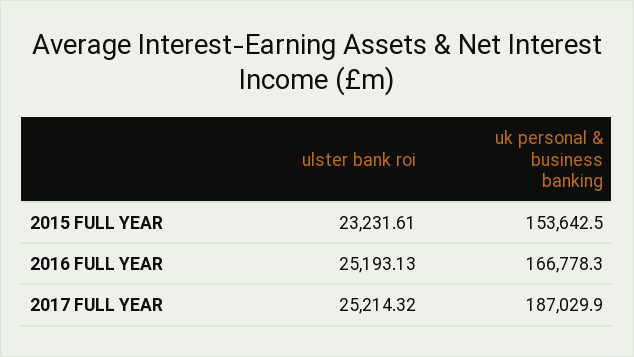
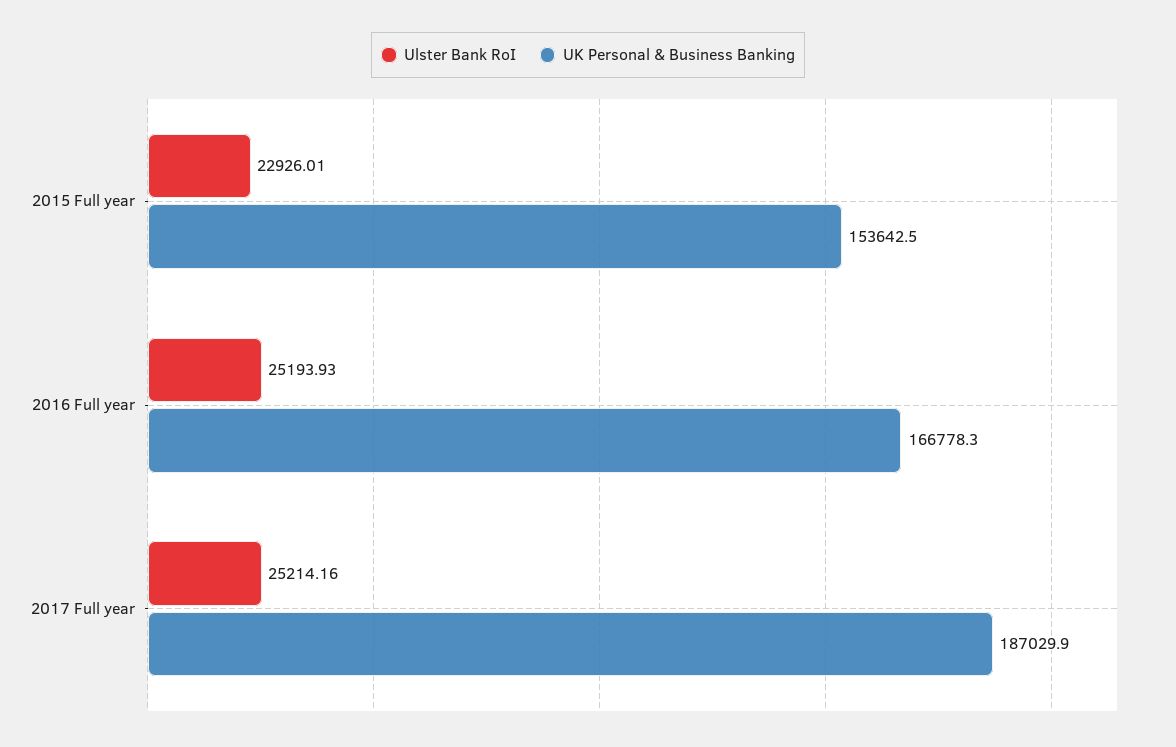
  {
    "ulster bank roi": {
-     "2015 FULL YEAR": 23231.61,
+     "2015 FULL YEAR": 22926.01,
-     "2016 FULL YEAR": 25193.13,
+     "2016 FULL YEAR": 25193.93,
-     "2017 FULL YEAR": 25214.32
+     "2017 FULL YEAR": 25214.16
    },
    "uk personal & business banking": {
      "2015 FULL YEAR": 153642.5,
      "2016 FULL YEAR": 166778.3,
      "2017 FULL YEAR": 187029.9
    }
  }

